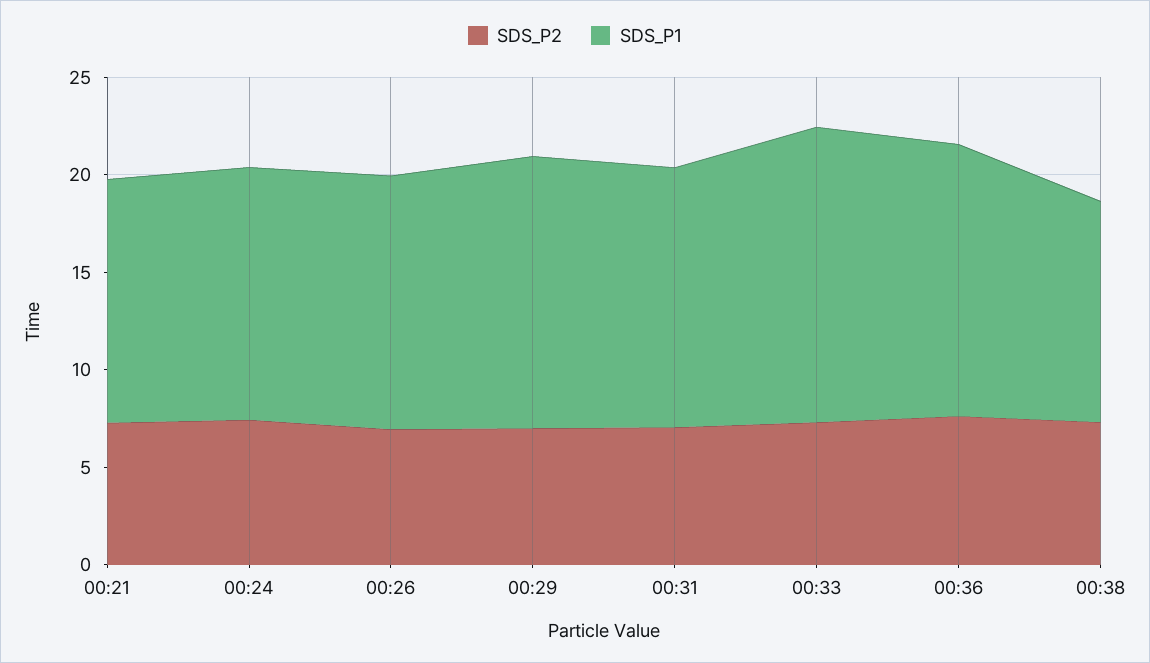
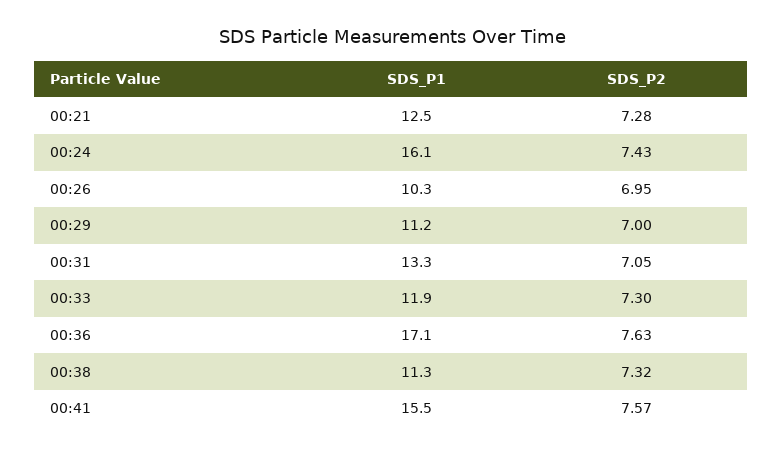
  {
    "SDS_P2": {
      "00:21": 7.28,
      "00:24": 7.43,
      "00:26": 6.95,
      "00:29": 7,
      "00:31": 7.05,
      "00:33": 7.3,
      "00:36": 7.63,
-     "00:38": 7.32
+     "00:38": 7.32,
+     "00:41": 7.57
    },
    "SDS_P1": {
      "00:21": 12.5,
-     "00:24": 13,
+     "00:24": 16.1,
-     "00:26": 13,
+     "00:26": 10.3,
-     "00:29": 14,
+     "00:29": 11.2,
      "00:31": 13.3,
-     "00:33": 15,
+     "00:33": 11.9,
-     "00:36": 14,
+     "00:36": 17.1,
-     "00:38": 11.3
+     "00:38": 11.3,
+     "00:41": 15.5
    }
  }

